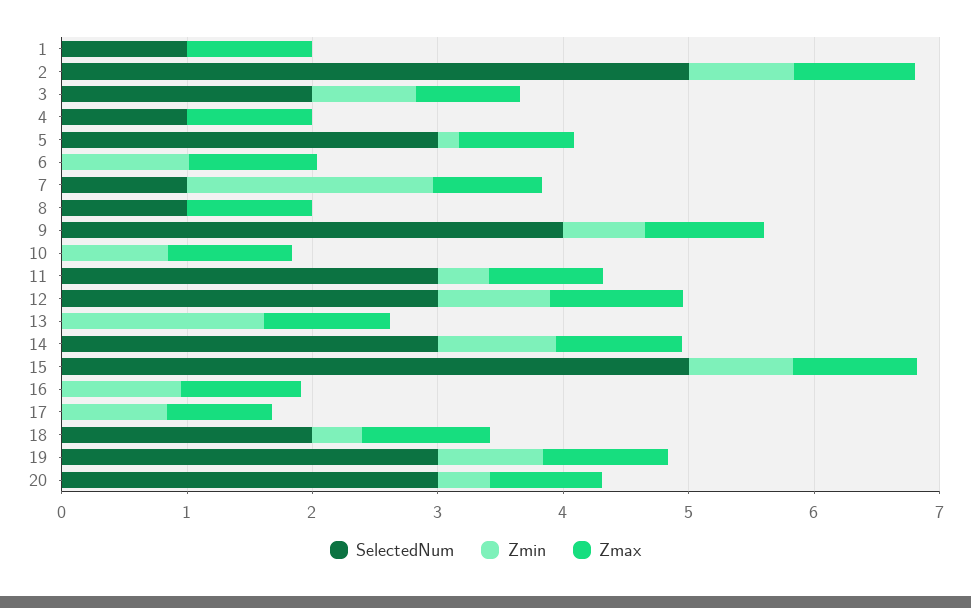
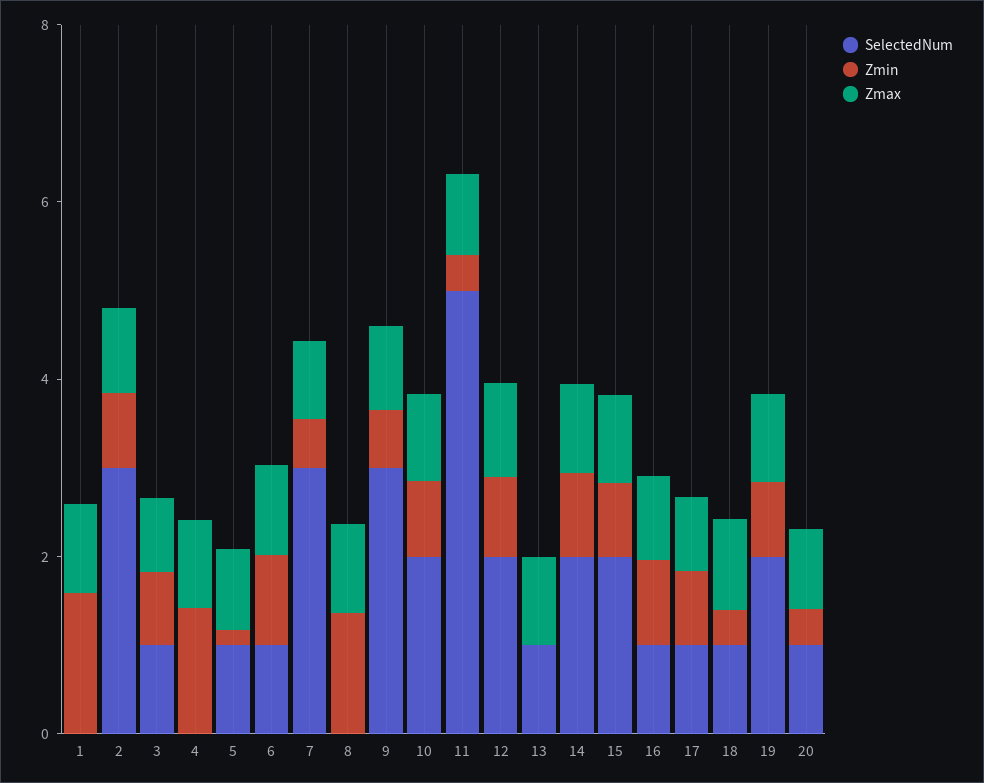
  {
    "SelectedNum": {
-     "1": 1,
+     "1": 0,
-     "2": 5,
+     "2": 3,
-     "3": 2,
+     "3": 1,
-     "4": 1,
+     "4": 0,
-     "5": 3,
+     "5": 1,
-     "6": 0,
+     "6": 1,
-     "7": 1,
+     "7": 3,
-     "8": 1,
+     "8": 0,
-     "9": 4,
+     "9": 3,
-     "10": 0,
+     "10": 2,
-     "11": 3,
+     "11": 5,
-     "12": 3,
+     "12": 2,
-     "13": 0,
+     "13": 1,
-     "14": 3,
+     "14": 2,
-     "15": 5,
+     "15": 2,
-     "16": 0,
+     "16": 1,
-     "17": 0,
+     "17": 1,
-     "18": 2,
+     "18": 1,
-     "19": 3,
+     "19": 2,
-     "20": 3
+     "20": 1
    },
    "Zmin": {
-     "1": 0,
+     "1": 1.5,
      "2": 0.8,
      "3": 0.8,
-     "4": 0,
+     "4": 1.5,
      "5": 0.2,
      "6": 1,
-     "7": 2,
+     "7": 0.5,
-     "8": 0,
+     "8": 1.5,
      "9": 0.6,
      "10": 0.8,
      "11": 0.4,
      "12": 0.8,
-     "13": 1.6,
+     "13": 0,
      "14": 1,
      "15": 0.8,
      "16": 1,
      "17": 0.8,
      "18": 0.4,
      "19": 0.8,
      "20": 0.4
    },
    "Zmax": {
      "1": 1,
      "2": 1,
      "3": 0.8,
      "4": 1,
      "5": 1,
      "6": 1,
      "7": 0.8,
      "8": 1,
      "9": 1,
      "10": 1,
      "11": 1,
      "12": 1,
      "13": 1,
      "14": 1,
      "15": 1,
      "16": 1,
      "17": 0.8,
      "18": 1,
      "19": 1,
      "20": 0.8
    }
  }

